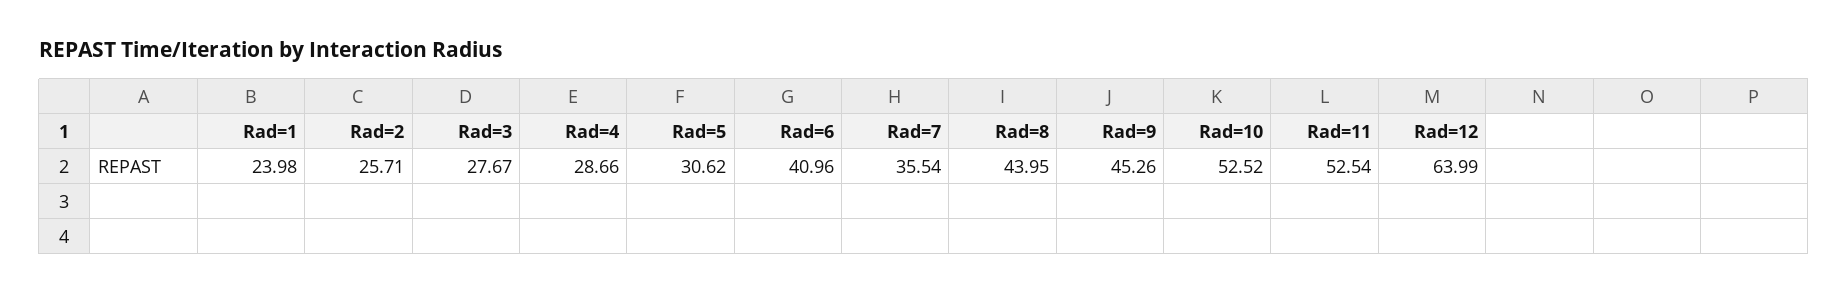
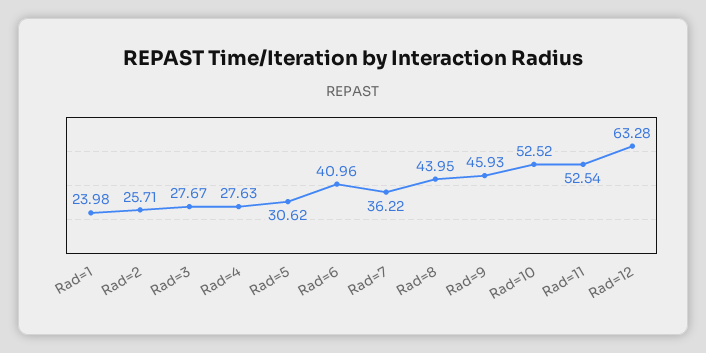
  {
    "Rad=1": 23.98,
    "Rad=2": 25.71,
    "Rad=3": 27.67,
-   "Rad=4": 28.66,
+   "Rad=4": 27.63,
    "Rad=5": 30.62,
    "Rad=6": 40.96,
-   "Rad=7": 35.54,
+   "Rad=7": 36.22,
    "Rad=8": 43.95,
-   "Rad=9": 45.26,
+   "Rad=9": 45.93,
    "Rad=10": 52.52,
    "Rad=11": 52.54,
-   "Rad=12": 63.99
+   "Rad=12": 63.28
  }

